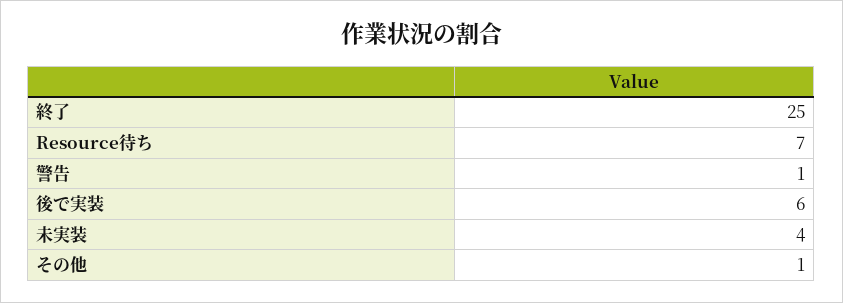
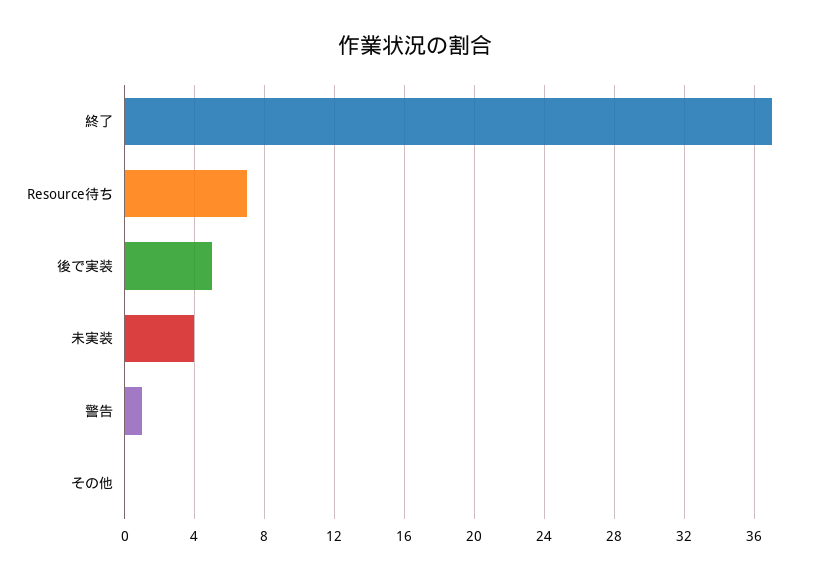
  {
-   "終了": 25,
+   "終了": 37,
    "Resource待ち": 7,
    "警告": 1,
-   "後で実装": 6,
+   "後で実装": 5,
    "未実装": 4,
-   "その他": 1
+   "その他": 0
  }

